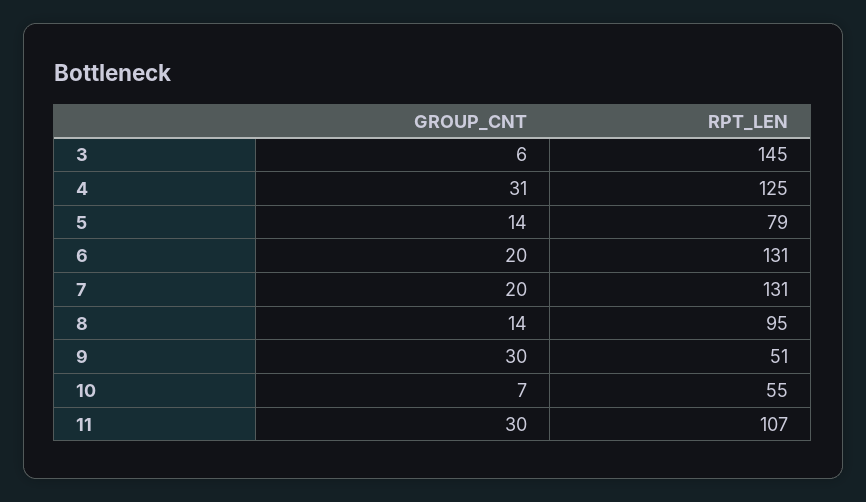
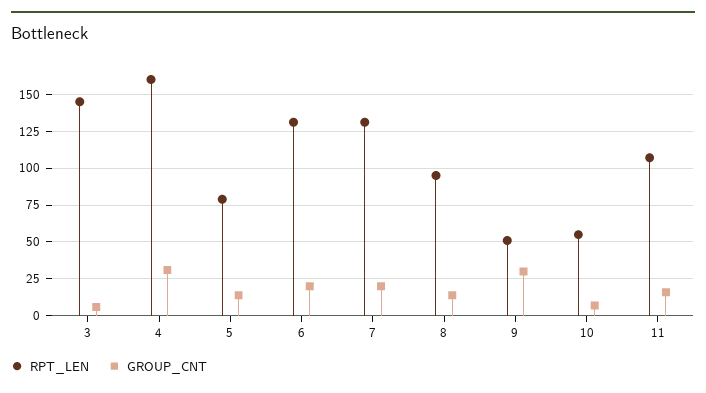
  {
    "GROUP_CNT": {
      "3": 6,
      "4": 31,
      "5": 14,
      "6": 20,
      "7": 20,
      "8": 14,
      "9": 30,
      "10": 7,
-     "11": 30
+     "11": 15
    },
    "RPT_LEN": {
      "3": 145,
-     "4": 125,
+     "4": 160,
      "5": 79,
      "6": 131,
      "7": 131,
      "8": 95,
      "9": 51,
      "10": 55,
      "11": 107
    }
  }

